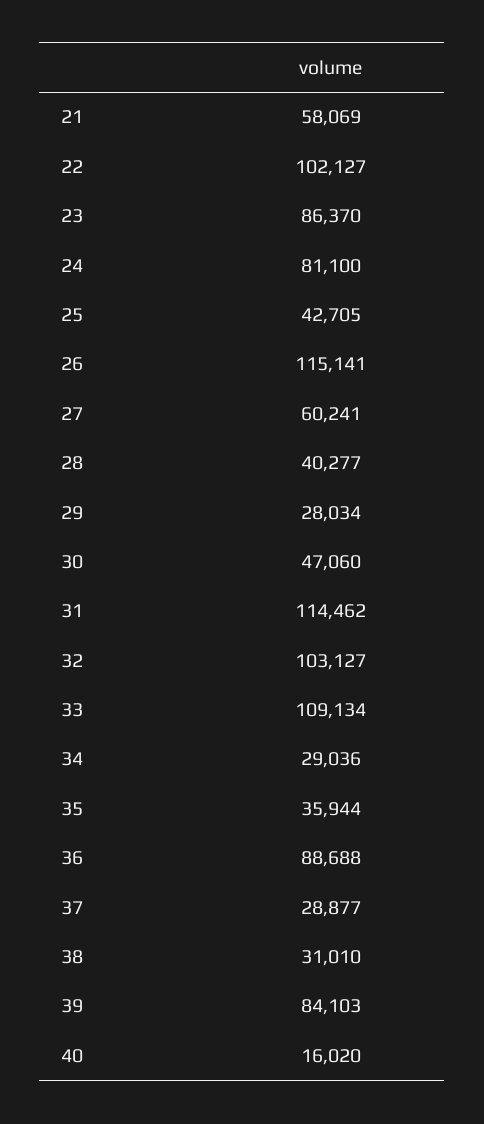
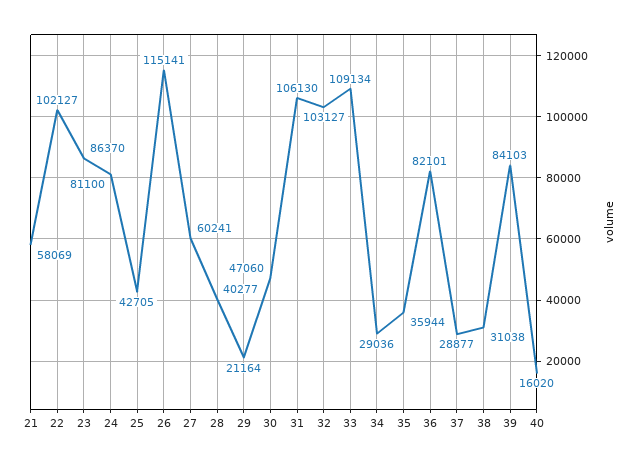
  {
    "21": 58069,
    "22": 102127,
    "23": 86370,
    "24": 81100,
    "25": 42705,
    "26": 115141,
    "27": 60241,
    "28": 40277,
-   "29": 28034,
+   "29": 21164,
    "30": 47060,
-   "31": 114462,
+   "31": 106130,
    "32": 103127,
    "33": 109134,
    "34": 29036,
    "35": 35944,
-   "36": 88688,
+   "36": 82101,
    "37": 28877,
-   "38": 31010,
+   "38": 31038,
    "39": 84103,
    "40": 16020
  }

